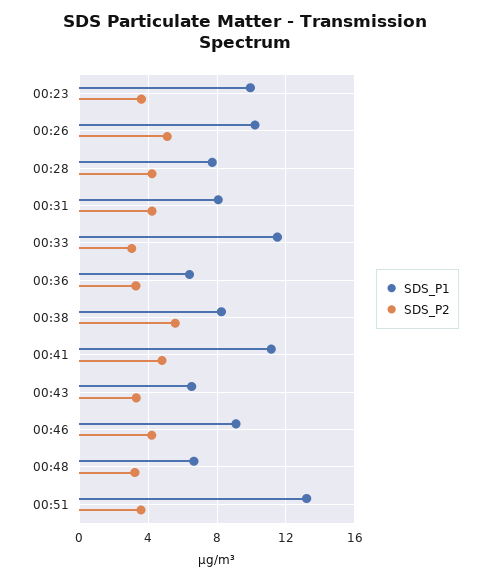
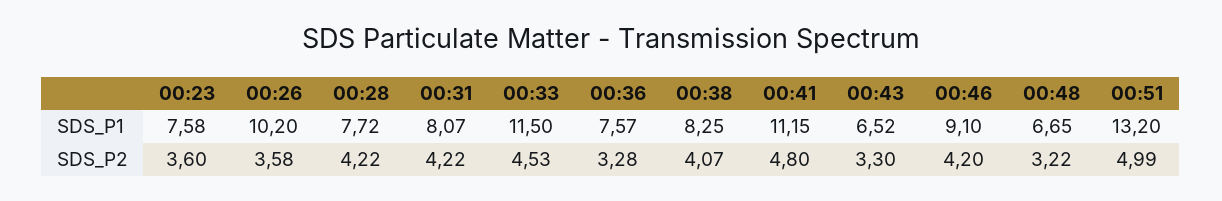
  {
    "SDS_P1": {
-     "00:23": 10,
+     "00:23": 7.58,
      "00:26": 10.2,
      "00:28": 7.72,
      "00:31": 8.07,
      "00:33": 11.5,
-     "00:36": 6.5,
+     "00:36": 7.57,
      "00:38": 8.25,
      "00:41": 11.15,
      "00:43": 6.52,
      "00:46": 9.1,
      "00:48": 6.65,
      "00:51": 13.2
    },
    "SDS_P2": {
      "00:23": 3.6,
-     "00:26": 5,
+     "00:26": 3.58,
      "00:28": 4.22,
      "00:31": 4.22,
-     "00:33": 3,
+     "00:33": 4.53,
      "00:36": 3.28,
-     "00:38": 5.5,
+     "00:38": 4.07,
      "00:41": 4.8,
      "00:43": 3.3,
      "00:46": 4.2,
      "00:48": 3.22,
-     "00:51": 3.5
+     "00:51": 4.99
    }
  }

